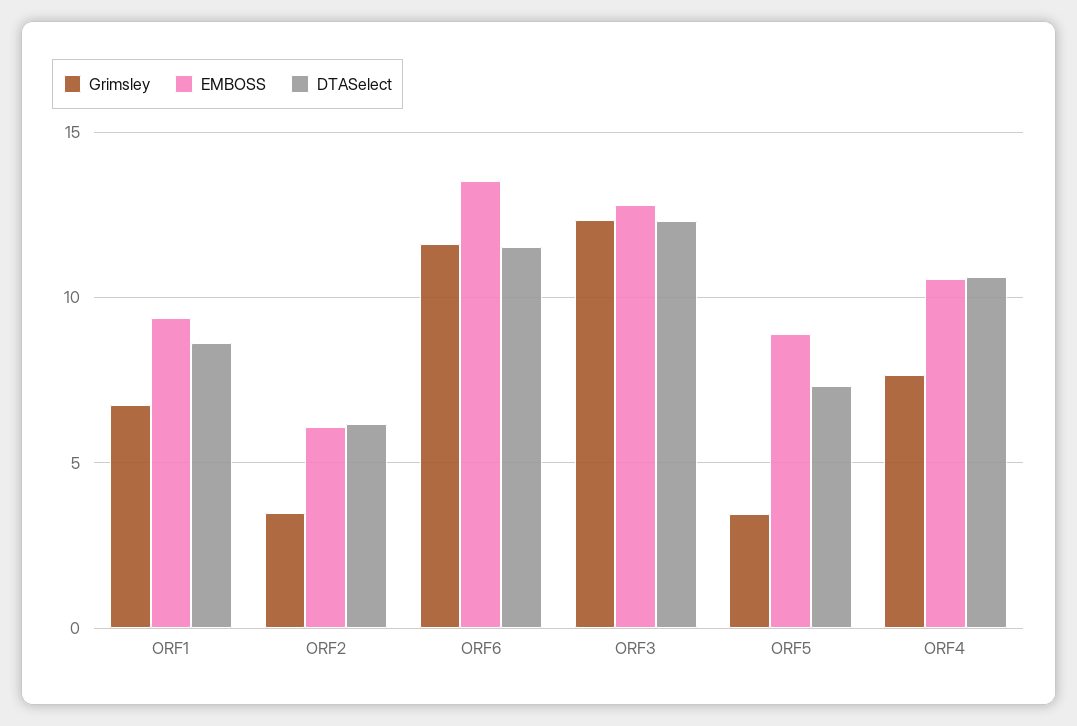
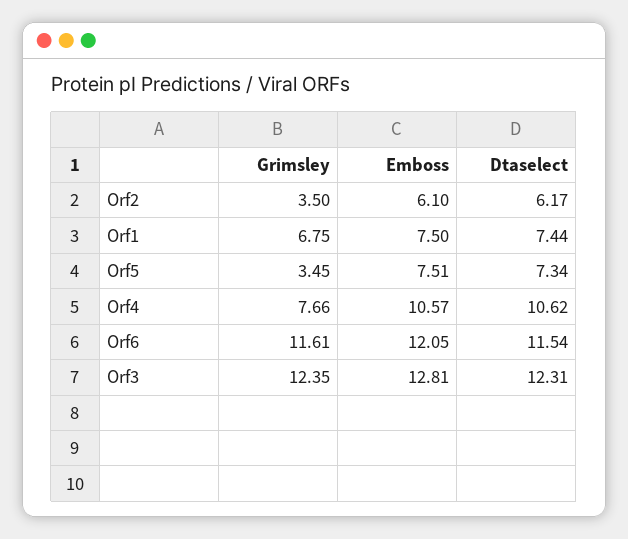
  {
    "Grimsley": {
      "ORF1": 6.75,
      "ORF2": 3.5,
      "ORF6": 11.61,
      "ORF3": 12.35,
      "ORF5": 3.45,
      "ORF4": 7.66
    },
    "EMBOSS": {
-     "ORF1": 9.5,
+     "ORF1": 7.5,
      "ORF2": 6.1,
-     "ORF6": 13.5,
+     "ORF6": 12.05,
      "ORF3": 12.81,
-     "ORF5": 9,
+     "ORF5": 7.51,
      "ORF4": 10.57
    },
    "DTASelect": {
-     "ORF1": 8.5,
+     "ORF1": 7.44,
      "ORF2": 6.17,
      "ORF6": 11.54,
      "ORF3": 12.31,
      "ORF5": 7.34,
      "ORF4": 10.62
    }
  }

